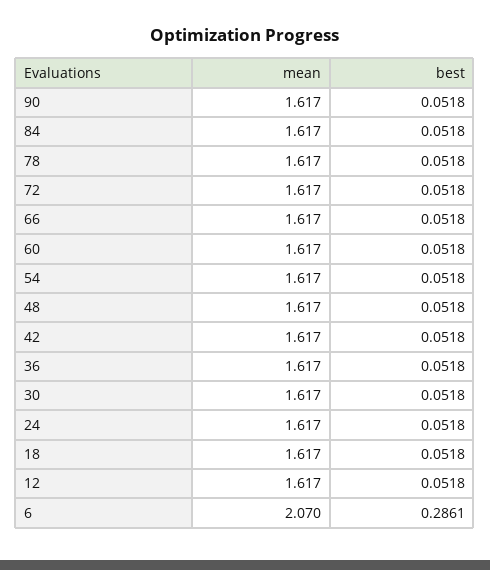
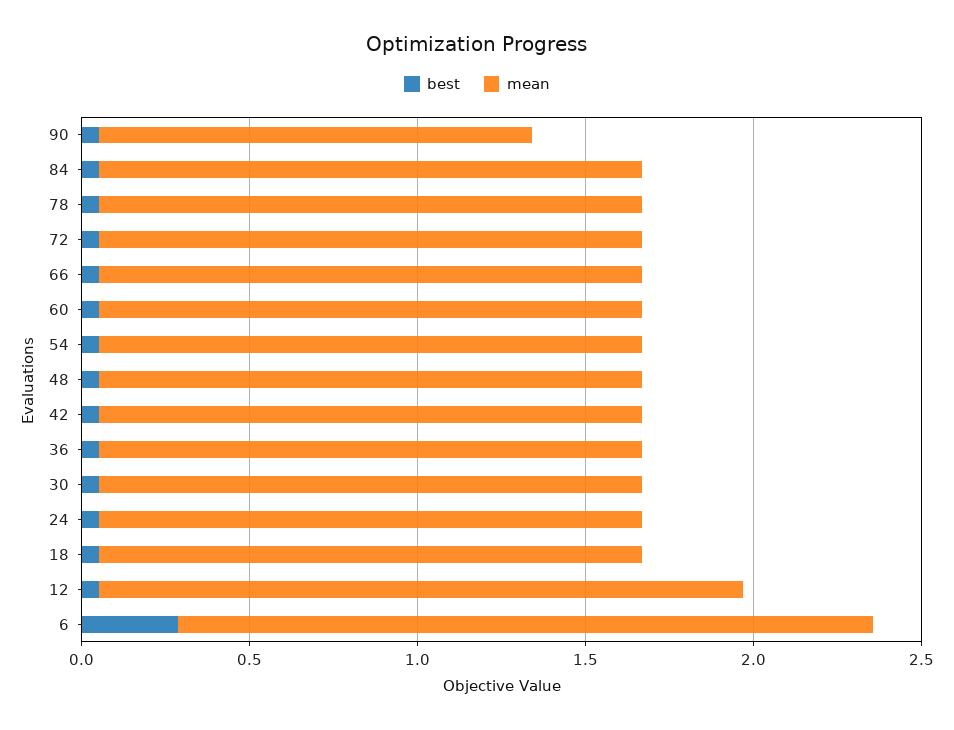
  {
    "mean": {
-     "90": 1.617,
+     "90": 1.3,
      "84": 1.617,
      "78": 1.617,
      "72": 1.617,
      "66": 1.617,
      "60": 1.617,
      "54": 1.617,
      "48": 1.617,
      "42": 1.617,
      "36": 1.617,
      "30": 1.617,
      "24": 1.617,
      "18": 1.617,
-     "12": 1.617,
+     "12": 1.9,
      "6": 2.07
    },
    "best": {
      "90": 0.0518,
      "84": 0.0518,
      "78": 0.0518,
      "72": 0.0518,
      "66": 0.0518,
      "60": 0.0518,
      "54": 0.0518,
      "48": 0.0518,
      "42": 0.0518,
      "36": 0.0518,
      "30": 0.0518,
      "24": 0.0518,
      "18": 0.0518,
      "12": 0.0518,
      "6": 0.2861
    }
  }

